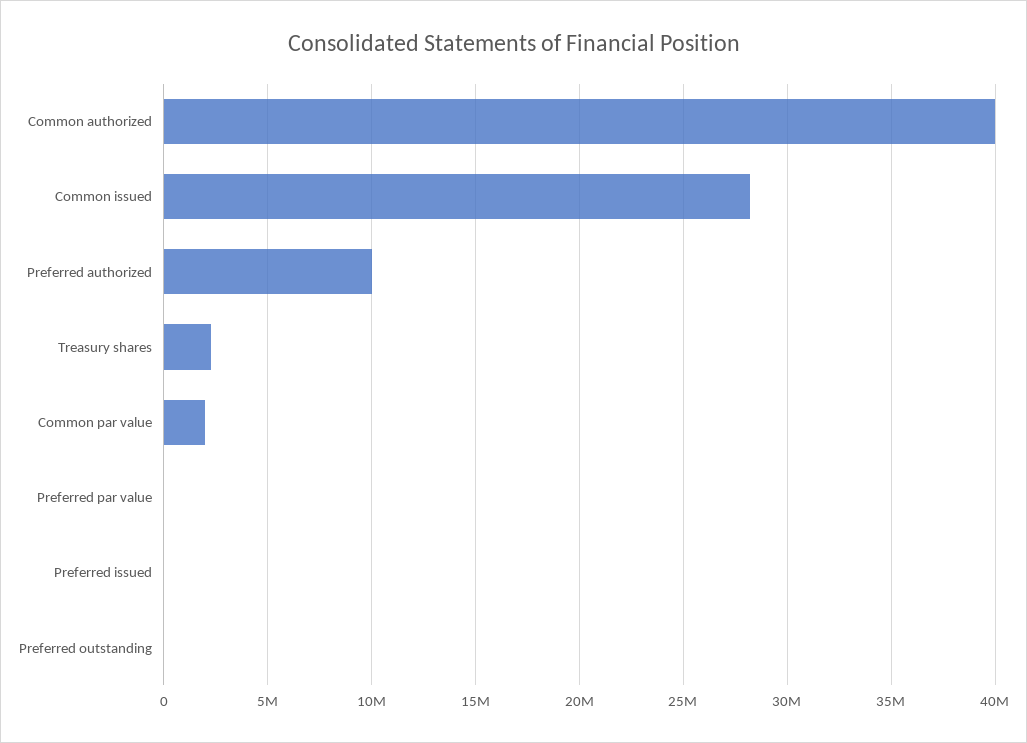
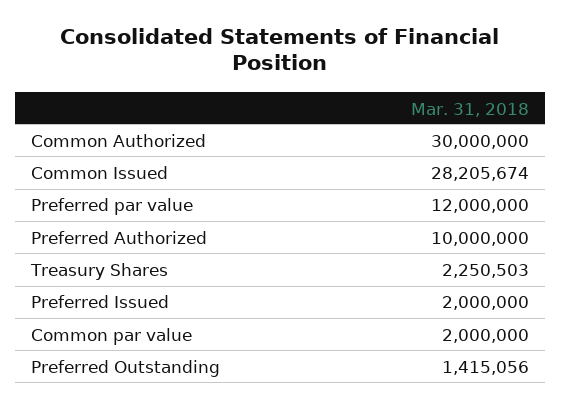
  {
-   "Common authorized": 40000000,
+   "Common authorized": 30000000,
    "Common issued": 28205674,
    "Preferred authorized": 10000000,
    "Treasury shares": 2250503,
    "Common par value": 2000000,
-   "Preferred par value": 0,
+   "Preferred par value": 12000000,
-   "Preferred issued": 0,
+   "Preferred issued": 2000000,
-   "Preferred outstanding": 0
+   "Preferred outstanding": 1415056
  }

